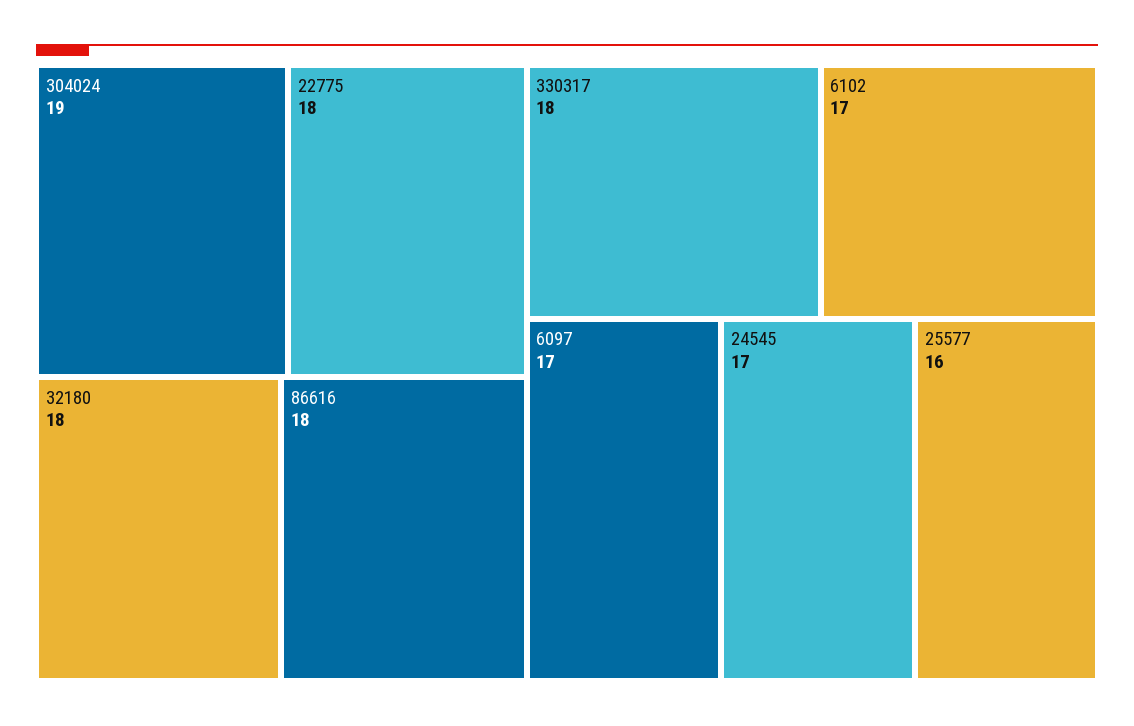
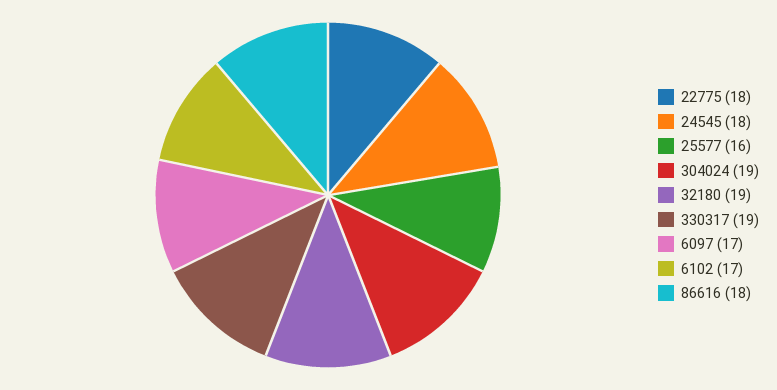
  {
    "304024": 19,
    "22775": 18,
-   "32180": 18,
+   "32180": 19,
    "86616": 18,
-   "330317": 18,
+   "330317": 19,
    "6102": 17,
    "6097": 17,
-   "24545": 17,
+   "24545": 18,
    "25577": 16
  }

